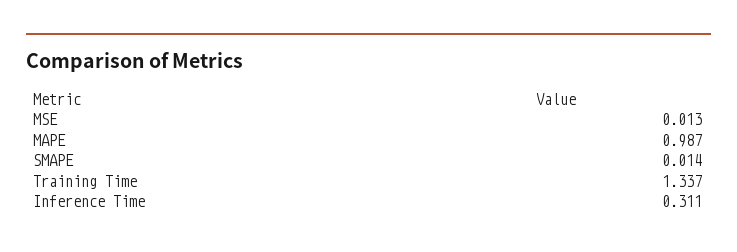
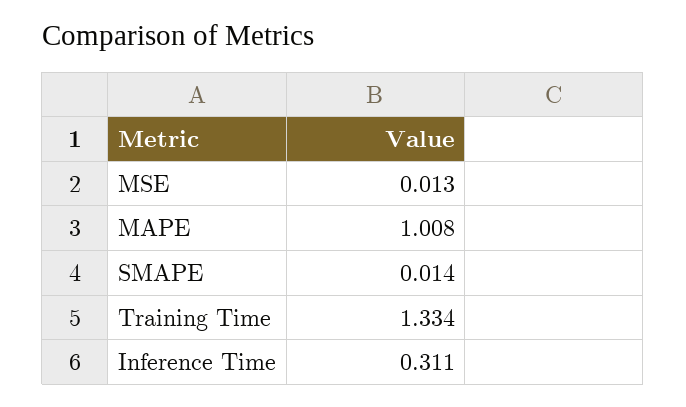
  {
    "MSE": 0.013,
-   "MAPE": 0.987,
+   "MAPE": 1.008,
    "SMAPE": 0.014,
-   "Training Time": 1.337,
+   "Training Time": 1.334,
    "Inference Time": 0.311
  }

